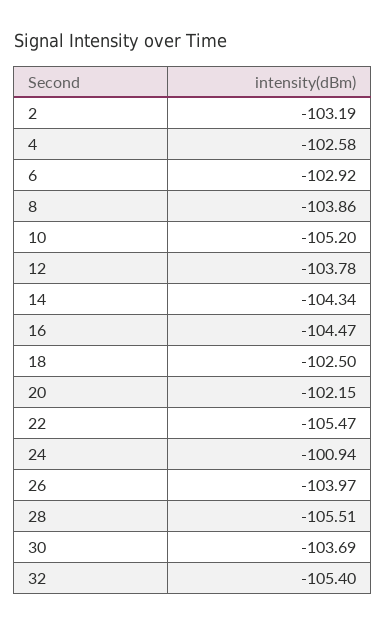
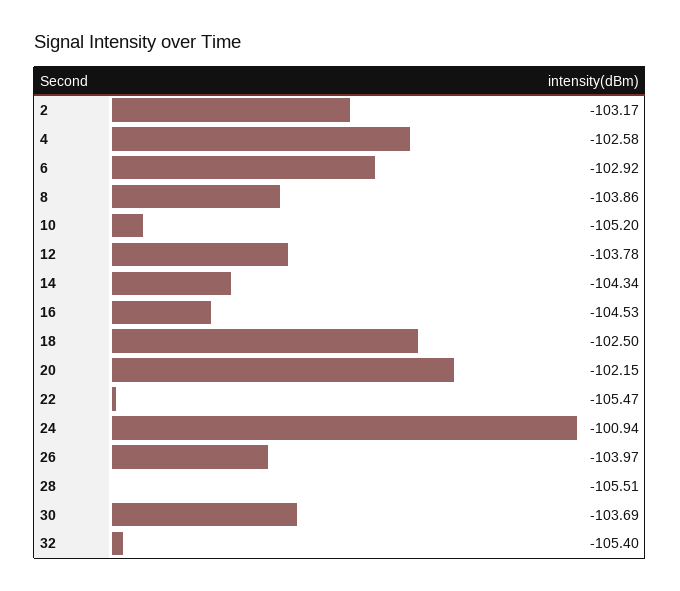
  {
-   "2": -103.19,
+   "2": -103.17,
    "4": -102.58,
    "6": -102.92,
    "8": -103.86,
    "10": -105.2,
    "12": -103.78,
    "14": -104.34,
-   "16": -104.47,
+   "16": -104.53,
    "18": -102.5,
    "20": -102.15,
    "22": -105.47,
    "24": -100.94,
    "26": -103.97,
    "28": -105.51,
    "30": -103.69,
    "32": -105.4
  }

